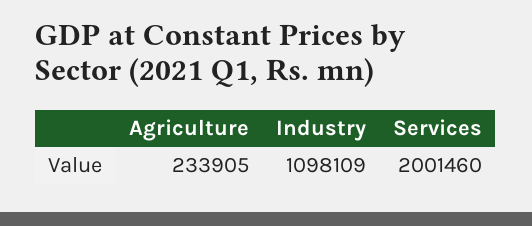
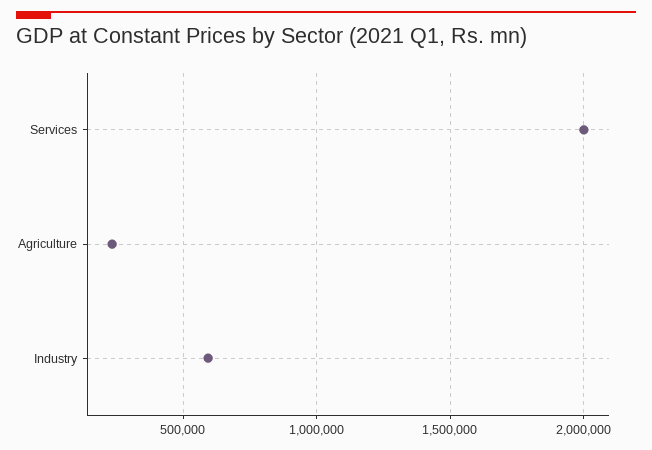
  {
    "Agriculture": 233905,
-   "Industry": 1098109,
+   "Industry": 600000,
    "Services": 2001460
  }

